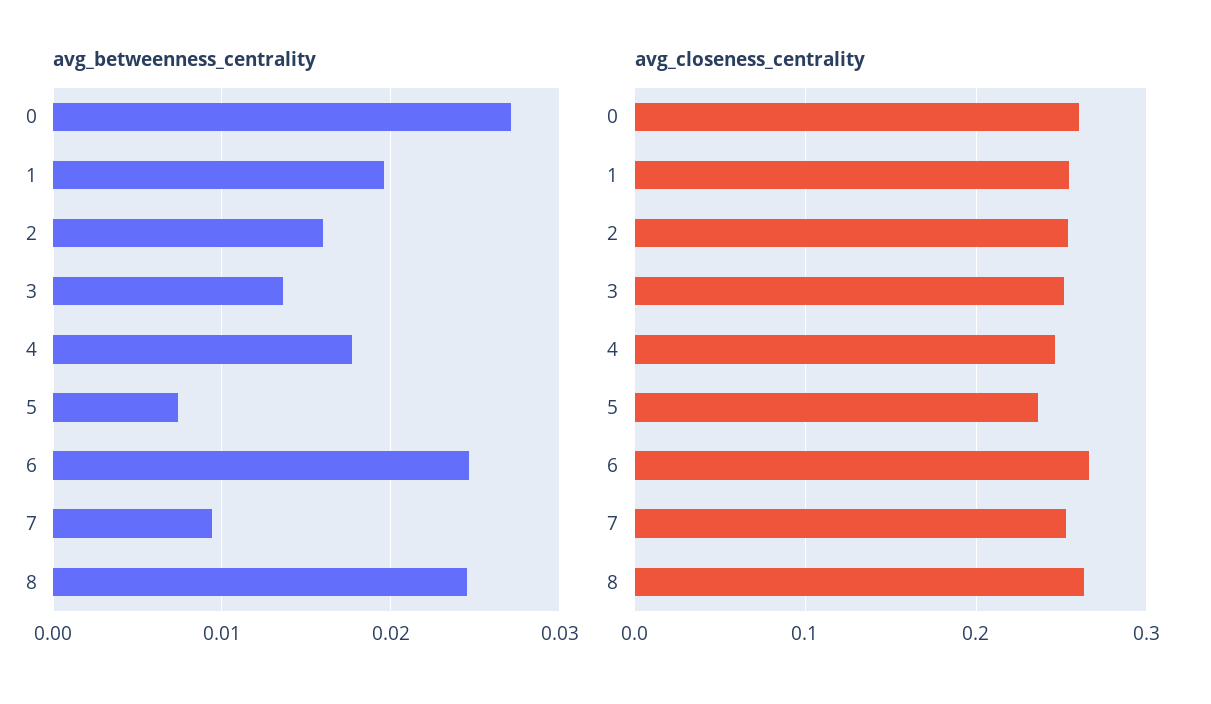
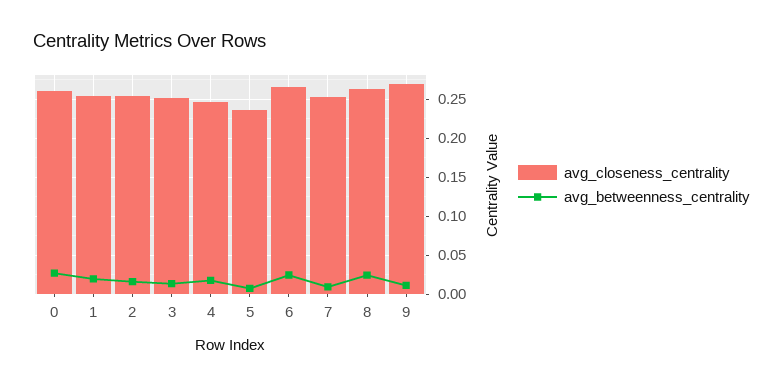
  {
    "avg_betweenness_centrality": {
      "0": 0.027,
      "1": 0.02,
      "2": 0.016,
      "3": 0.014,
      "4": 0.018,
      "5": 0.007,
      "6": 0.025,
      "7": 0.009,
-     "8": 0.025
+     "8": 0.025,
+     "9": 0.01
    },
    "avg_closeness_centrality": {
      "0": 0.26,
      "1": 0.25,
      "2": 0.25,
      "3": 0.25,
      "4": 0.25,
      "5": 0.24,
      "6": 0.27,
      "7": 0.25,
-     "8": 0.26
+     "8": 0.26,
+     "9": 0.27
    }
  }

